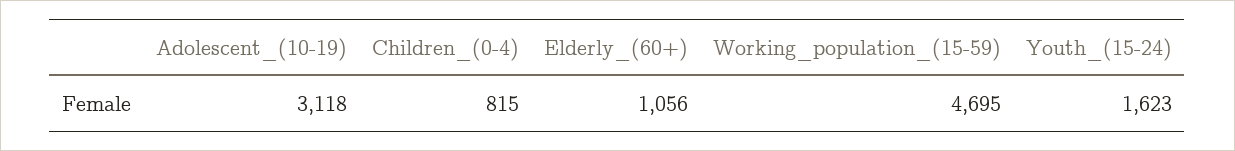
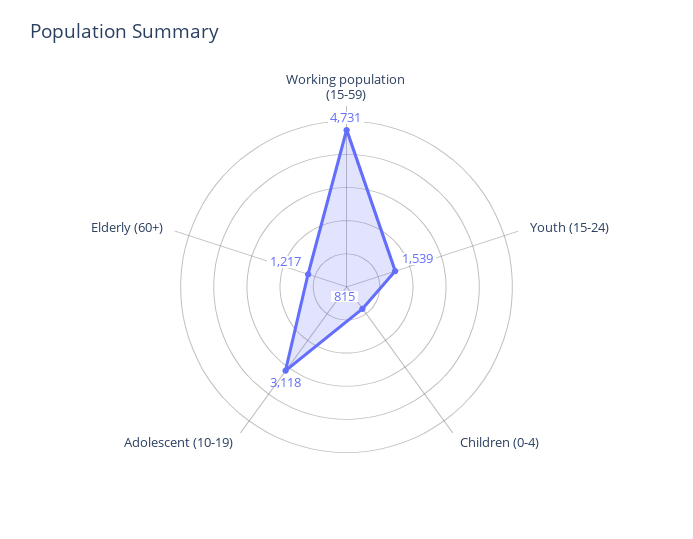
  {
    "Adolescent_(10-19)": 3118,
    "Children_(0-4)": 815,
-   "Elderly_(60+)": 1056,
+   "Elderly_(60+)": 1217,
-   "Working_population_(15-59)": 4695,
+   "Working_population_(15-59)": 4731,
-   "Youth_(15-24)": 1623
+   "Youth_(15-24)": 1539
  }

